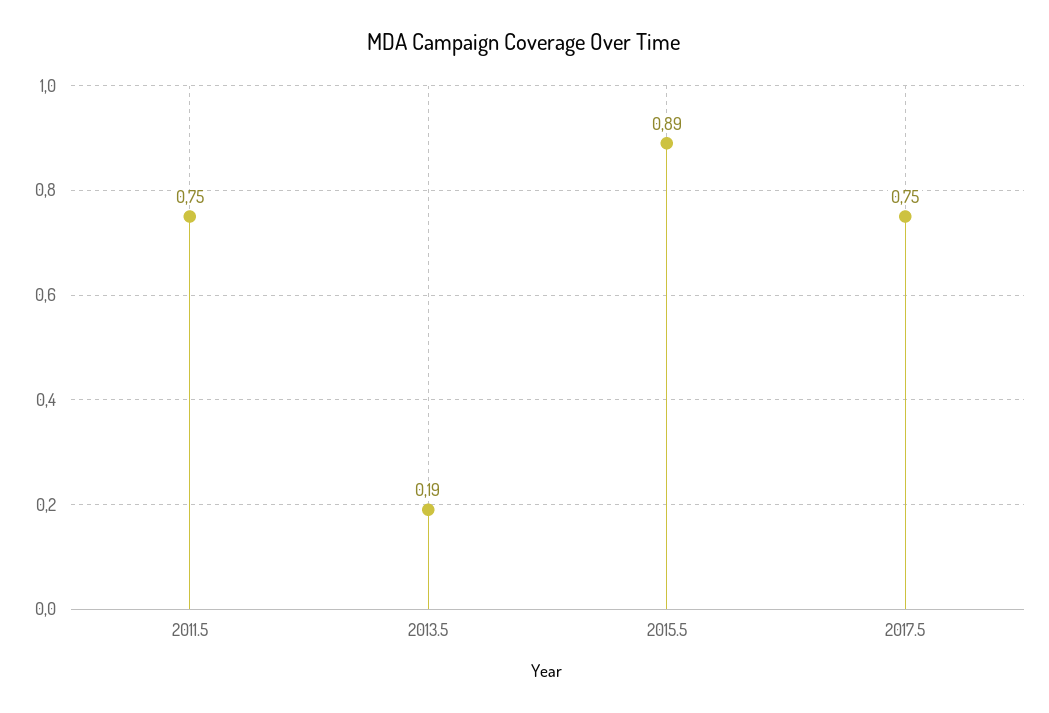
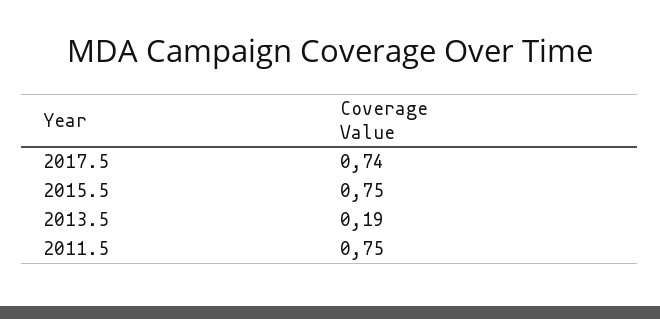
  {
    "2011.5": 0.75,
    "2013.5": 0.19,
-   "2015.5": 0.89,
+   "2015.5": 0.75,
-   "2017.5": 0.75
+   "2017.5": 0.74
  }

